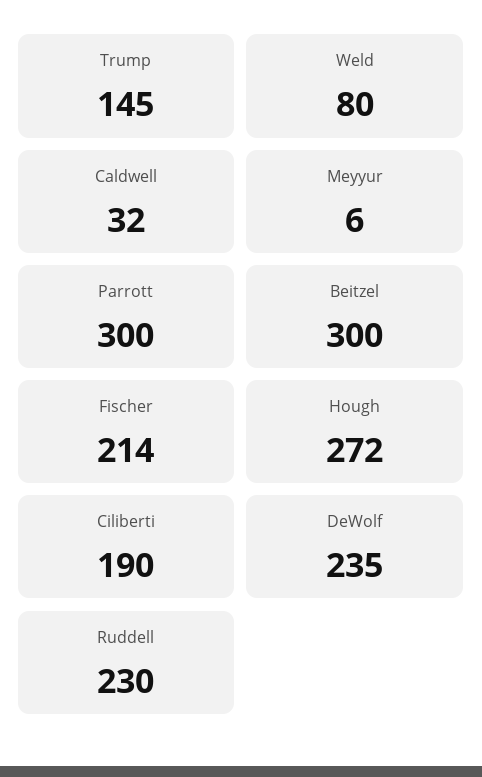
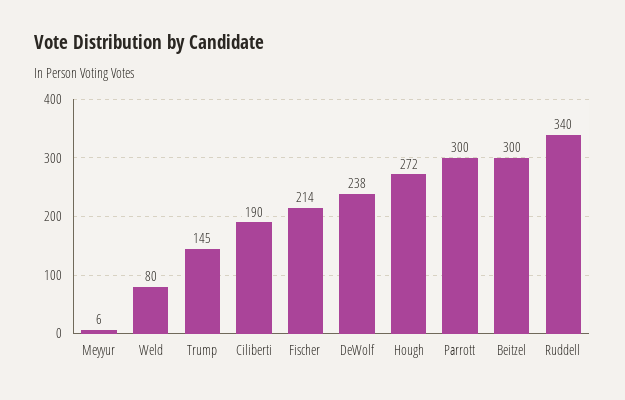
  {
    "Trump": 145,
    "Weld": 80,
-   "Caldwell": 32,
    "Meyyur": 6,
    "Parrott": 300,
    "Beitzel": 300,
    "Fischer": 214,
    "Hough": 272,
    "Ciliberti": 190,
-   "DeWolf": 235,
+   "DeWolf": 238,
-   "Ruddell": 230
+   "Ruddell": 340
  }

